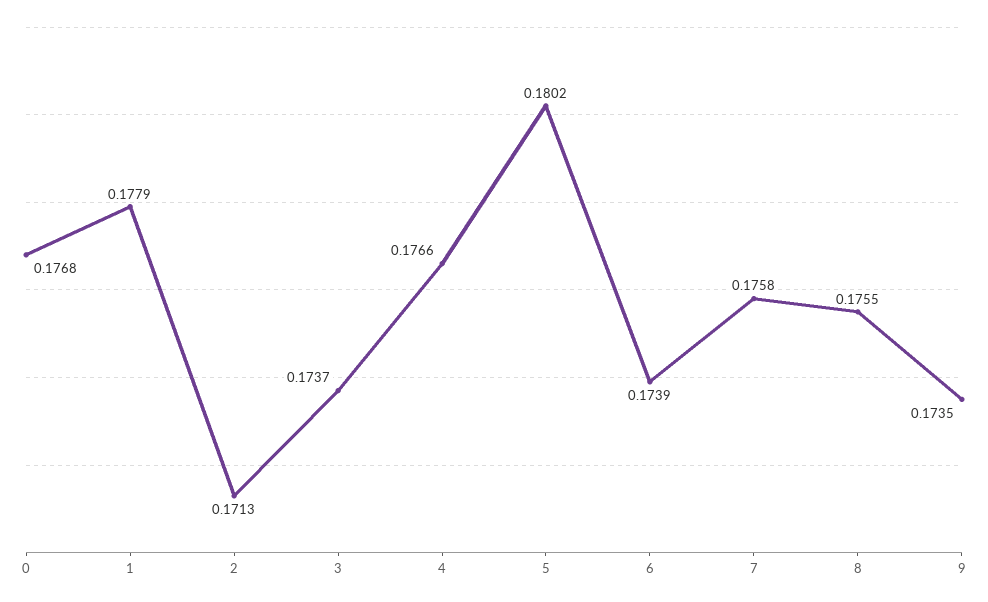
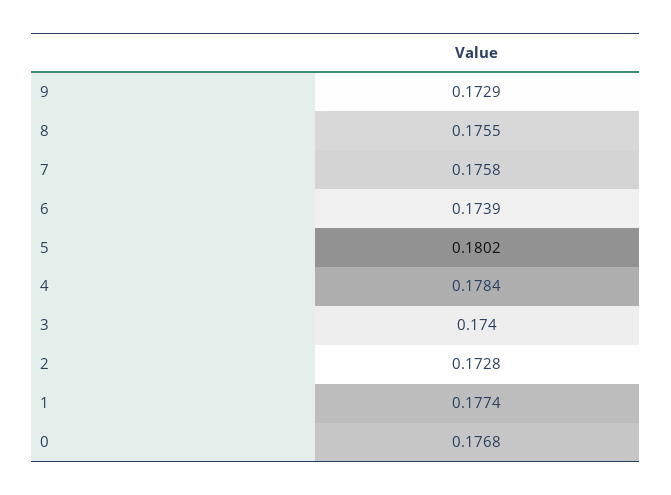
  {
    "0": 0.1768,
-   "1": 0.1779,
+   "1": 0.1774,
-   "2": 0.1713,
+   "2": 0.1728,
-   "3": 0.1737,
+   "3": 0.174,
-   "4": 0.1766,
+   "4": 0.1784,
    "5": 0.1802,
    "6": 0.1739,
    "7": 0.1758,
    "8": 0.1755,
-   "9": 0.1735
+   "9": 0.1729
  }

